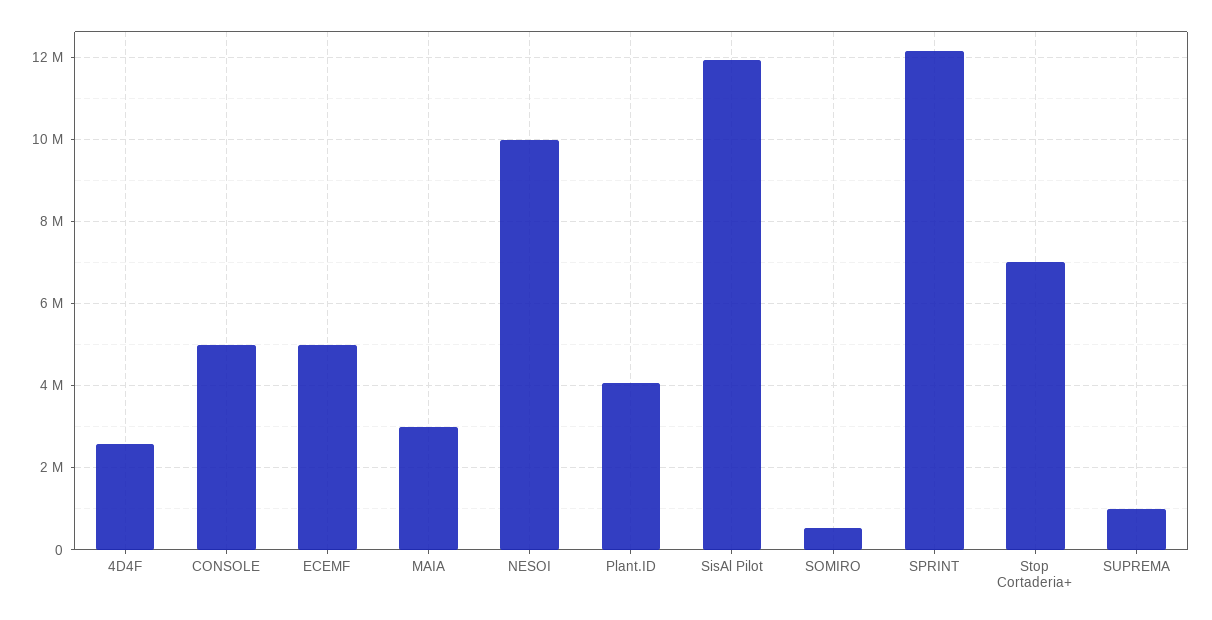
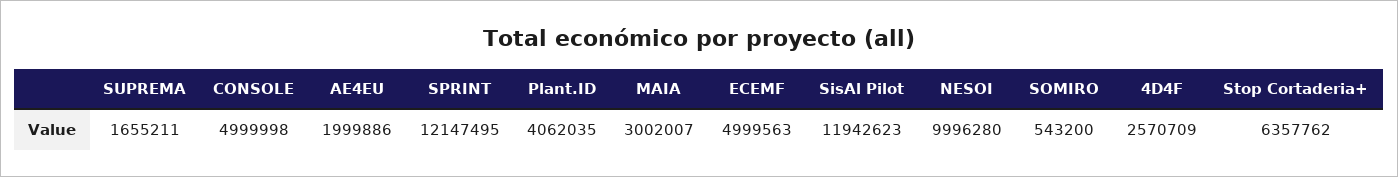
  {
    "4D4F": 2570709,
    "CONSOLE": 4999998,
    "ECEMF": 4999563,
    "MAIA": 3002007,
    "NESOI": 9996280,
    "Plant.ID": 4062035,
    "SisAl Pilot": 11942623,
    "SOMIRO": 543200,
    "SPRINT": 12147495,
-   "Stop Cortaderia+": 7000000,
+   "Stop Cortaderia+": 6357762,
-   "SUPREMA": 1000000
+   "SUPREMA": 1655211,
+   "AE4EU": 1999886
  }

